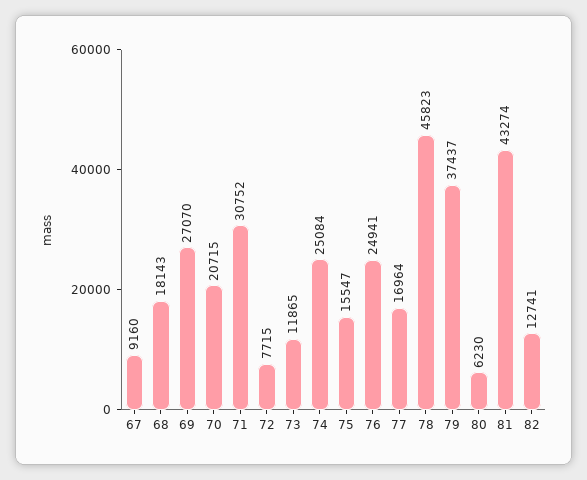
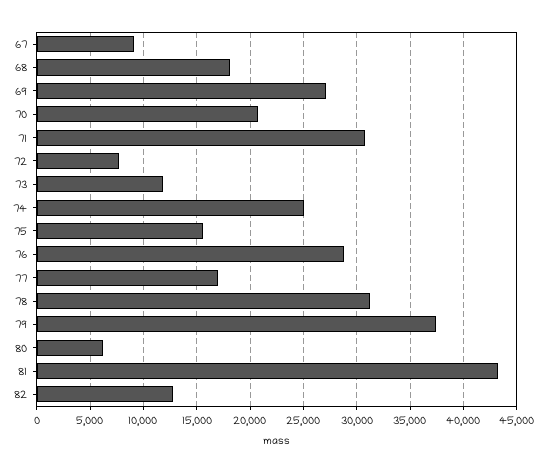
  {
    "67": 9160,
    "68": 18143,
    "69": 27070,
    "70": 20715,
    "71": 30752,
    "72": 7715,
    "73": 11865,
    "74": 25084,
    "75": 15547,
-   "76": 24941,
+   "76": 29000,
    "77": 16964,
-   "78": 45823,
+   "78": 31000,
    "79": 37437,
    "80": 6230,
    "81": 43274,
    "82": 12741
  }

